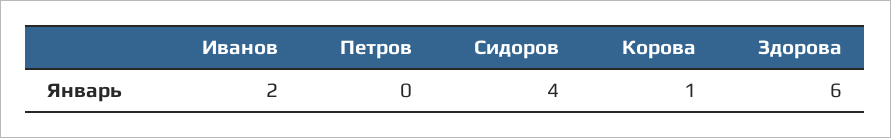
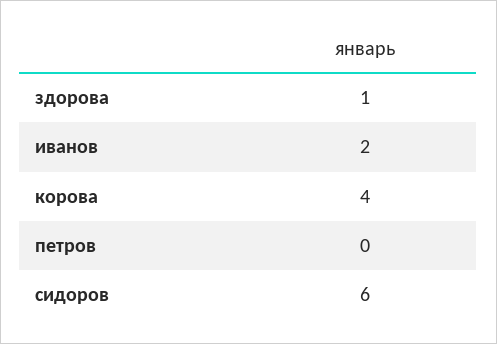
  {
    "Иванов": 2,
    "Петров": 0,
-   "Сидоров": 4,
+   "Сидоров": 6,
-   "Корова": 1,
+   "Корова": 4,
-   "Здорова": 6
+   "Здорова": 1
  }

